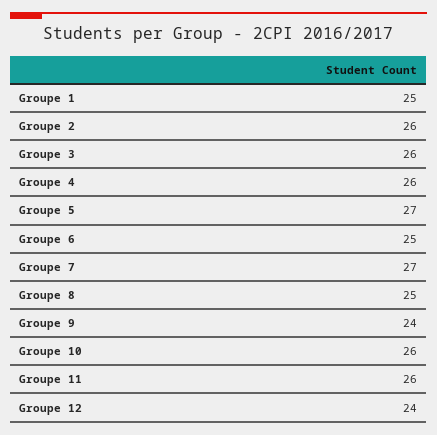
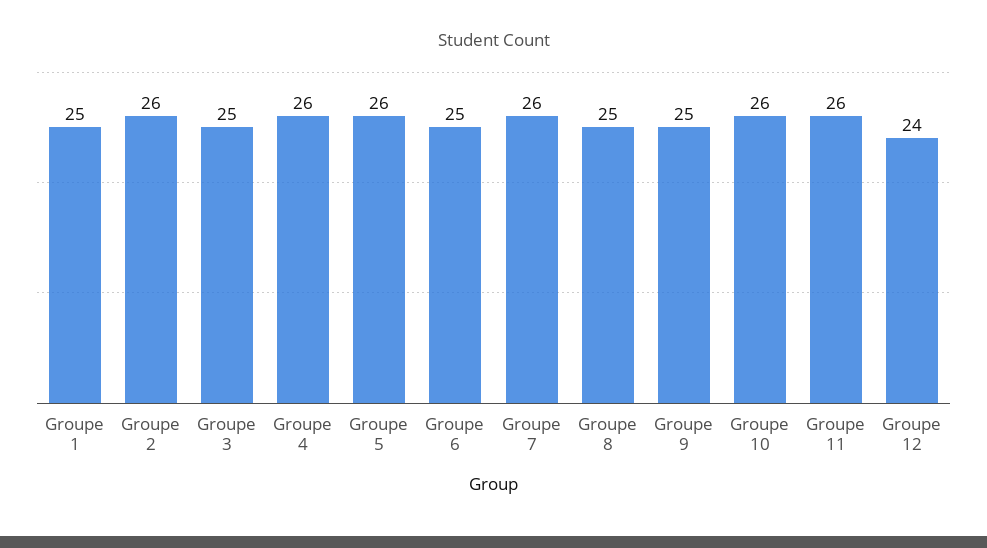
  {
    "Groupe 1": 25,
    "Groupe 2": 26,
-   "Groupe 3": 26,
+   "Groupe 3": 25,
    "Groupe 4": 26,
-   "Groupe 5": 27,
+   "Groupe 5": 26,
    "Groupe 6": 25,
-   "Groupe 7": 27,
+   "Groupe 7": 26,
    "Groupe 8": 25,
-   "Groupe 9": 24,
+   "Groupe 9": 25,
    "Groupe 10": 26,
    "Groupe 11": 26,
    "Groupe 12": 24
  }

